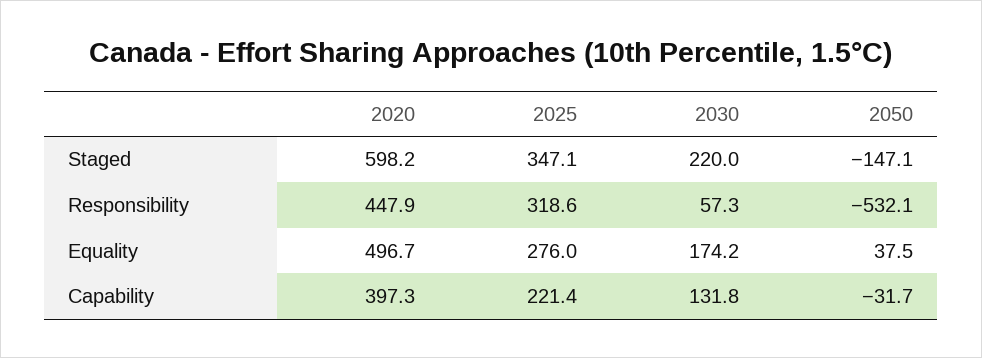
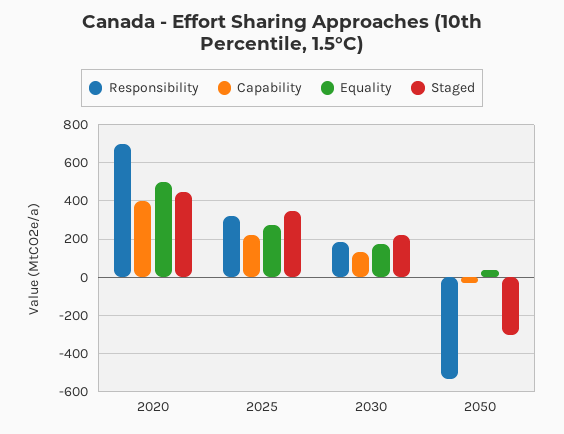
  {
    "Staged": {
-     "2020": 598.2,
+     "2020": 450,
      "2025": 347.1,
      "2030": 220,
-     "2050": -147.1
+     "2050": -300
    },
    "Responsibility": {
-     "2020": 447.9,
+     "2020": 700,
      "2025": 318.6,
-     "2030": 57.3,
+     "2030": 200,
      "2050": -532.1
    },
    "Equality": {
      "2020": 496.7,
      "2025": 276,
      "2030": 174.2,
      "2050": 37.5
    },
    "Capability": {
      "2020": 397.3,
      "2025": 221.4,
      "2030": 131.8,
      "2050": -31.7
    }
  }

